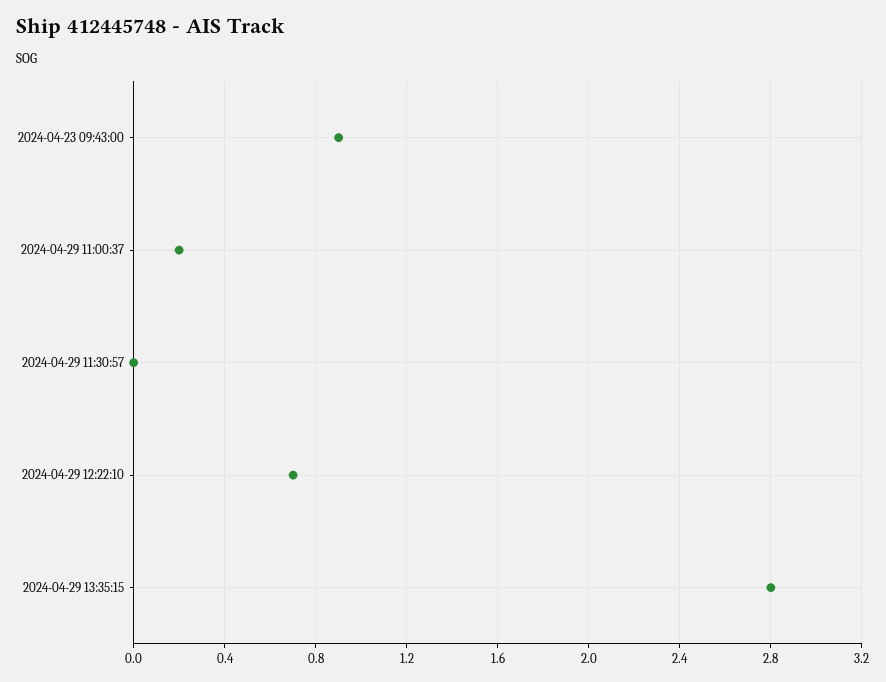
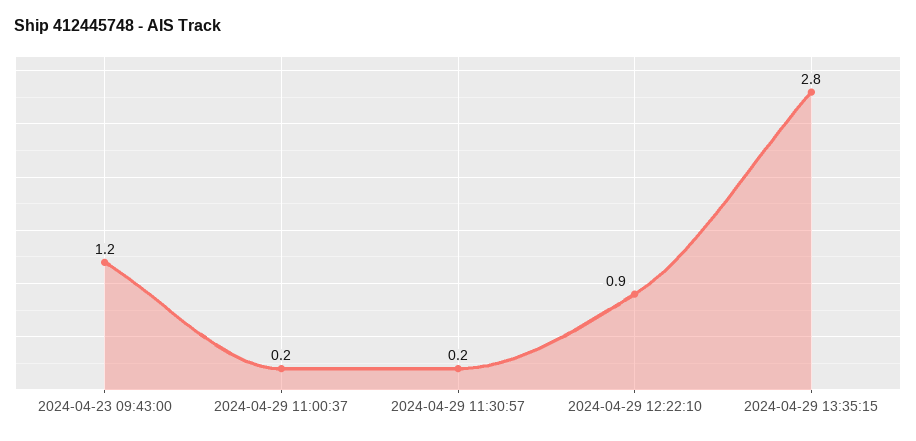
  {
-   "2024-04-23 09:43:00": 0.9,
+   "2024-04-23 09:43:00": 1.2,
    "2024-04-29 11:00:37": 0.2,
-   "2024-04-29 11:30:57": 0,
+   "2024-04-29 11:30:57": 0.2,
-   "2024-04-29 12:22:10": 0.7,
+   "2024-04-29 12:22:10": 0.9,
    "2024-04-29 13:35:15": 2.8
  }

